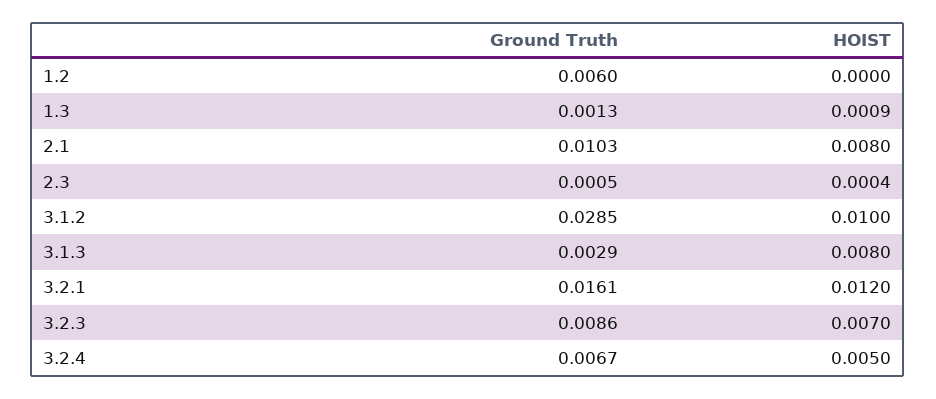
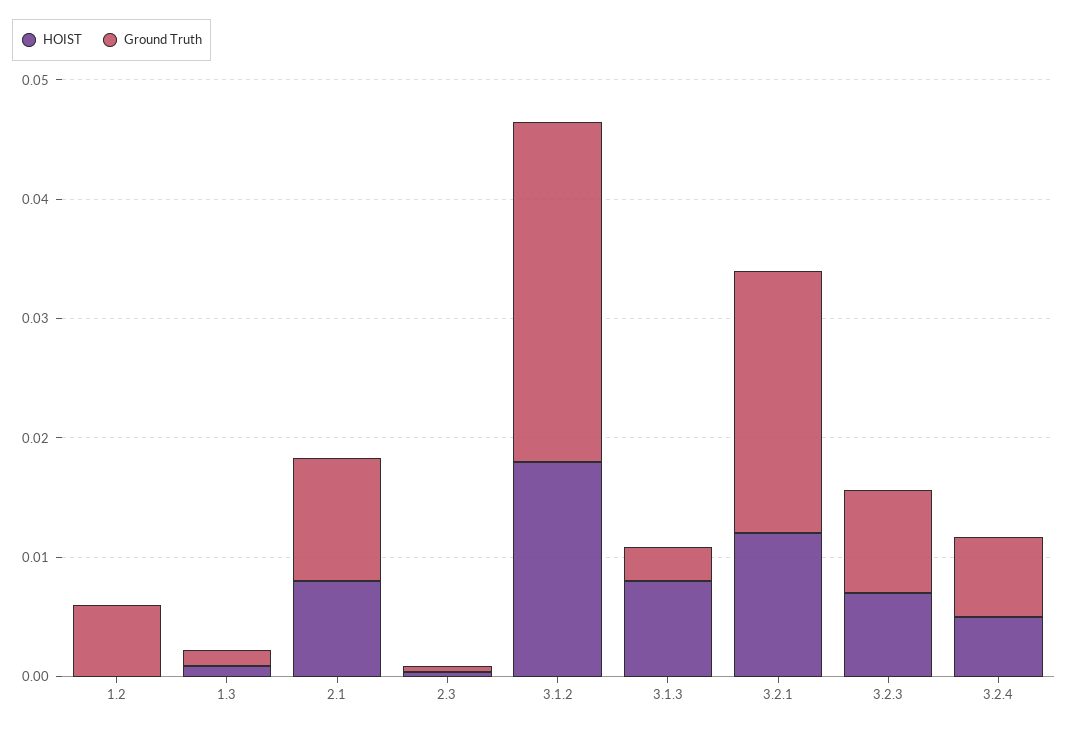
  {
    "Ground Truth": {
      "1.2": 0.006,
      "1.3": 0.0013,
      "2.1": 0.0103,
      "2.3": 0.0005,
      "3.1.2": 0.0285,
      "3.1.3": 0.0029,
-     "3.2.1": 0.0161,
+     "3.2.1": 0.022,
      "3.2.3": 0.0086,
      "3.2.4": 0.0067
    },
    "HOIST": {
      "1.2": 0,
      "1.3": 0.0009,
      "2.1": 0.008,
      "2.3": 0.0004,
-     "3.1.2": 0.01,
+     "3.1.2": 0.018,
      "3.1.3": 0.008,
      "3.2.1": 0.012,
      "3.2.3": 0.007,
      "3.2.4": 0.005
    }
  }

